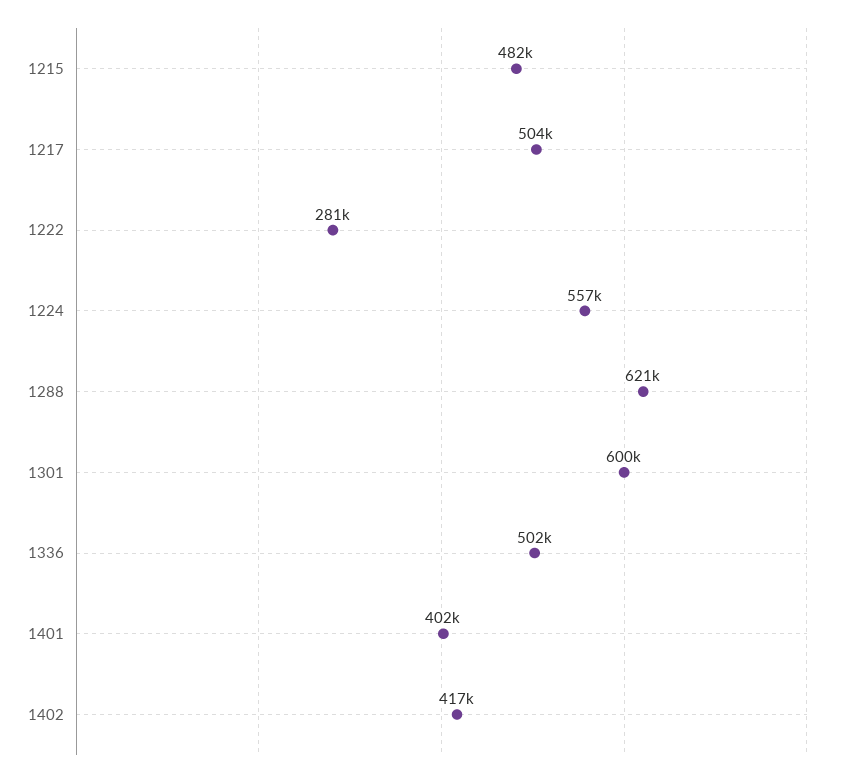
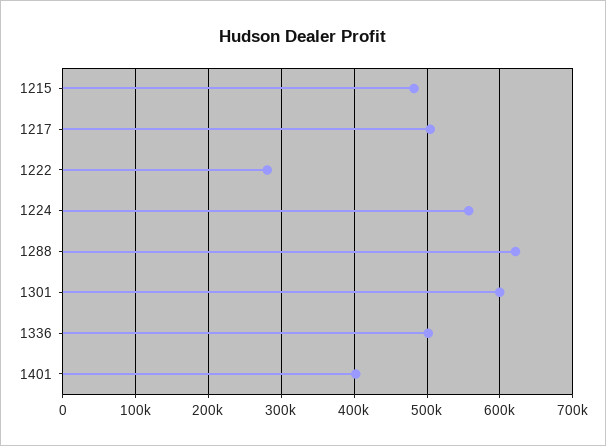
  {
    "1215": 482000,
    "1217": 504000,
    "1222": 281000,
    "1224": 557000,
    "1288": 621000,
    "1301": 600000,
    "1336": 502000,
-   "1401": 402000,
+   "1401": 402000
-   "1402": 417000
  }

